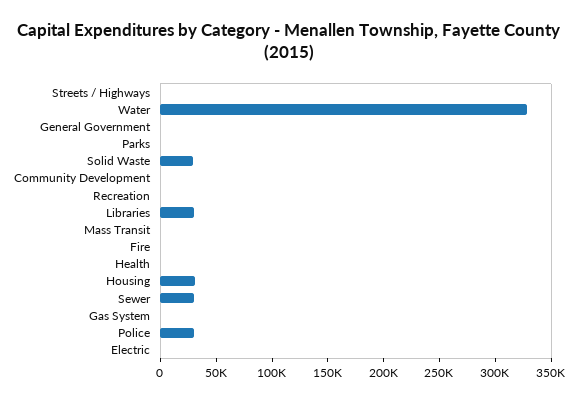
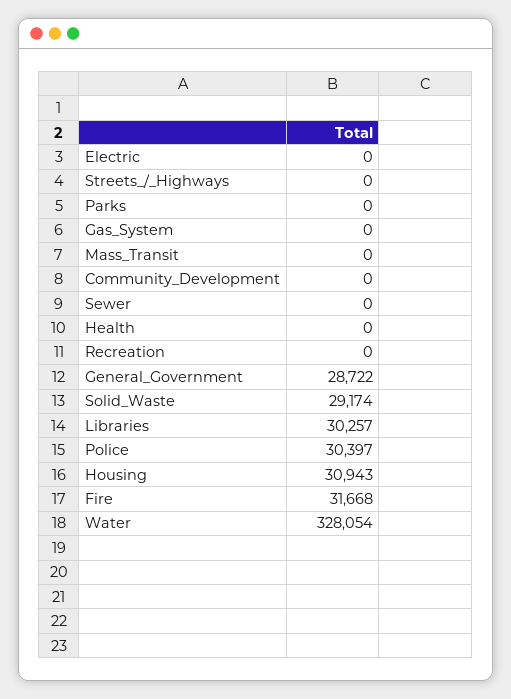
  {
    "Streets / Highways": 0,
    "Water": 328054,
-   "General Government": 0,
+   "General Government": 28722,
    "Parks": 0,
    "Solid Waste": 29174,
    "Community Development": 0,
    "Recreation": 0,
    "Libraries": 30257,
    "Mass Transit": 0,
-   "Fire": 0,
+   "Fire": 31668,
    "Health": 0,
    "Housing": 30943,
-   "Sewer": 30000,
+   "Sewer": 0,
    "Gas System": 0,
    "Police": 30397,
    "Electric": 0
  }

